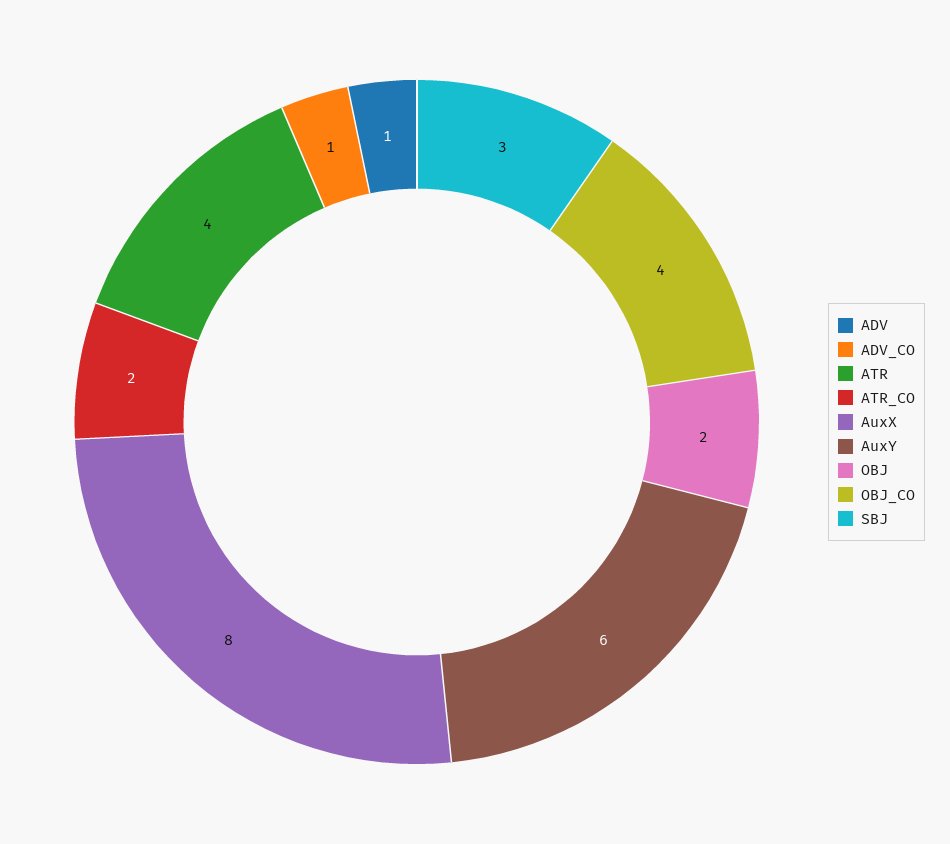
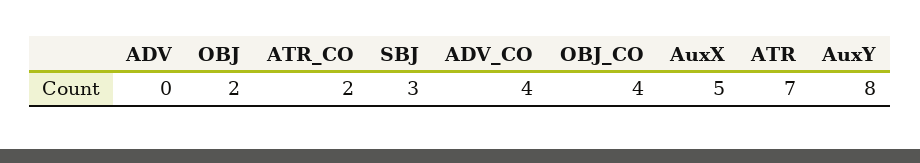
  {
-   "ADV": 1,
+   "ADV": 0,
-   "ADV_CO": 1,
+   "ADV_CO": 4,
-   "ATR": 4,
+   "ATR": 7,
    "ATR_CO": 2,
-   "AuxX": 8,
+   "AuxX": 5,
-   "AuxY": 6,
+   "AuxY": 8,
    "OBJ": 2,
    "OBJ_CO": 4,
    "SBJ": 3
  }

